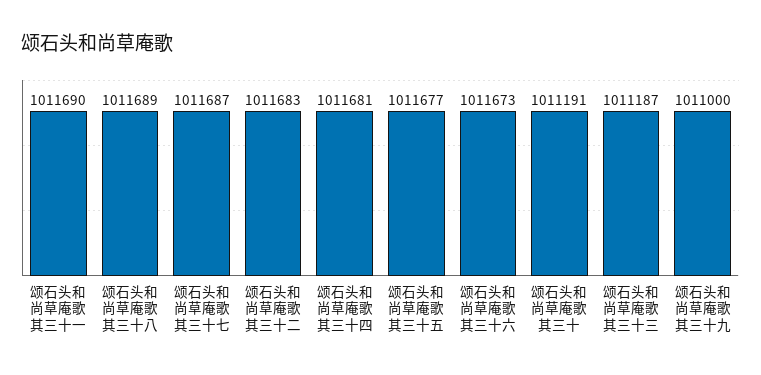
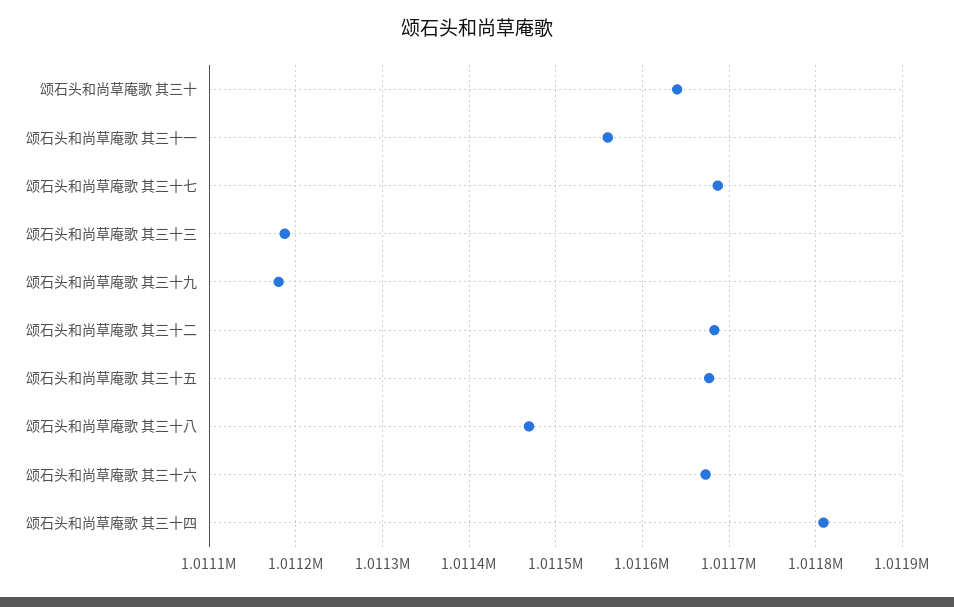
  {
-   "颂石头和尚草庵歌 其三十一": 1011690,
+   "颂石头和尚草庵歌 其三十一": 1011560,
-   "颂石头和尚草庵歌 其三十八": 1011689,
+   "颂石头和尚草庵歌 其三十八": 1011470,
    "颂石头和尚草庵歌 其三十七": 1011687,
    "颂石头和尚草庵歌 其三十二": 1011683,
-   "颂石头和尚草庵歌 其三十四": 1011681,
+   "颂石头和尚草庵歌 其三十四": 1011810,
    "颂石头和尚草庵歌 其三十五": 1011677,
    "颂石头和尚草庵歌 其三十六": 1011673,
-   "颂石头和尚草庵歌 其三十": 1011191,
+   "颂石头和尚草庵歌 其三十": 1011640,
    "颂石头和尚草庵歌 其三十三": 1011187,
-   "颂石头和尚草庵歌 其三十九": 1011000
+   "颂石头和尚草庵歌 其三十九": 1011180
  }

